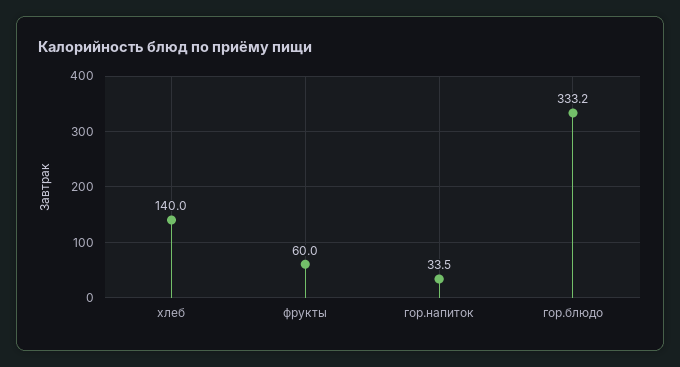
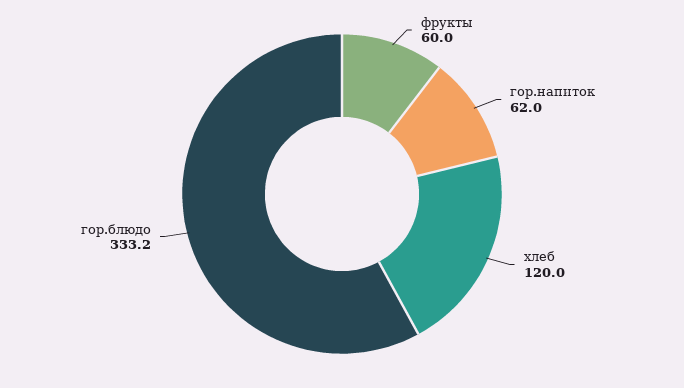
  {
-   "хлеб": 140,
+   "хлеб": 120,
    "фрукты": 60,
-   "гор.напиток": 33.5,
+   "гор.напиток": 62,
    "гор.блюдо": 333.2
  }

